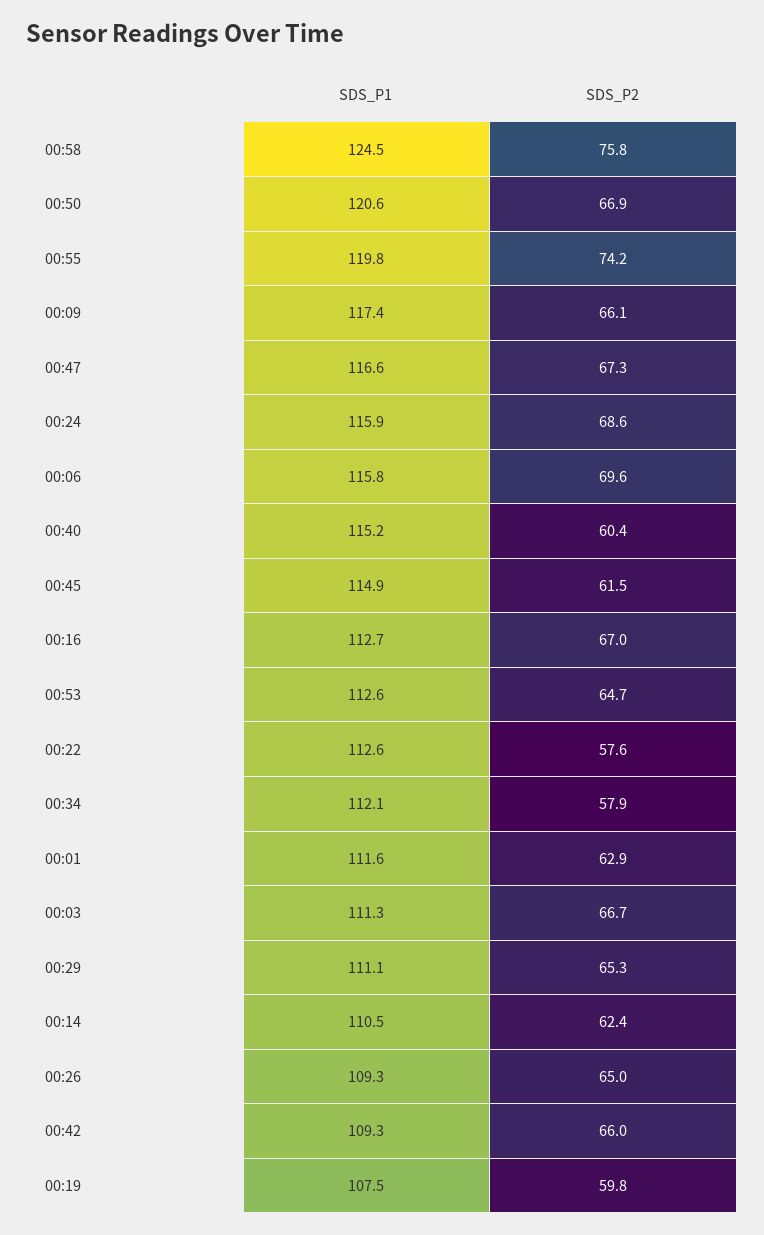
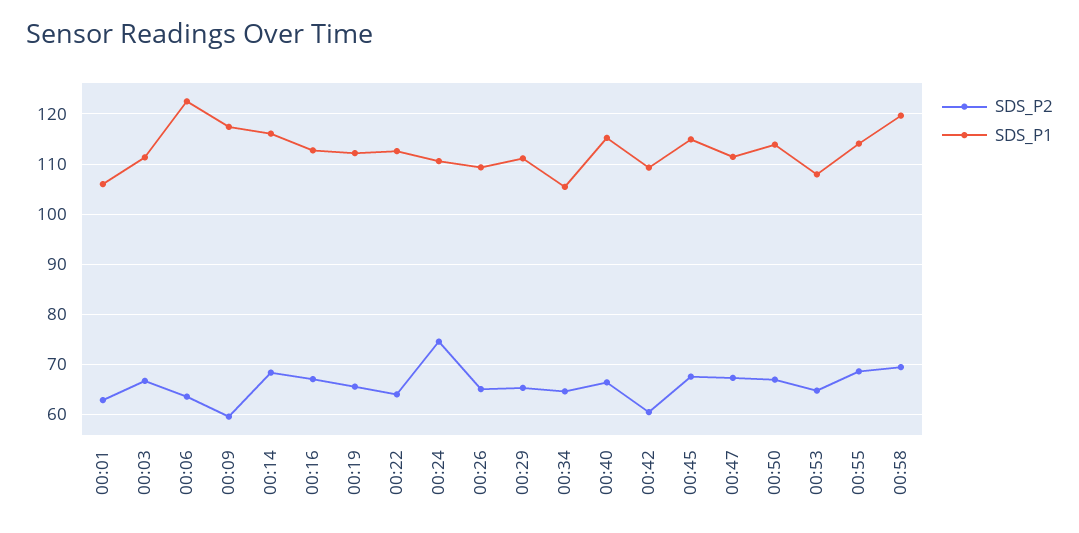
  {
    "SDS_P1": {
-     "00:58": 124.5,
+     "00:58": 120,
-     "00:50": 120.6,
+     "00:50": 114,
-     "00:55": 119.8,
+     "00:55": 114,
      "00:09": 117.4,
-     "00:47": 116.6,
+     "00:47": 112,
-     "00:24": 115.9,
+     "00:24": 110,
-     "00:06": 115.8,
+     "00:06": 122,
      "00:40": 115.2,
      "00:45": 114.9,
      "00:16": 112.7,
-     "00:53": 112.6,
+     "00:53": 108,
      "00:22": 112.6,
-     "00:34": 112.1,
+     "00:34": 106,
-     "00:01": 111.6,
+     "00:01": 106,
      "00:03": 111.3,
      "00:29": 111.1,
-     "00:14": 110.5,
+     "00:14": 116,
      "00:26": 109.3,
      "00:42": 109.3,
-     "00:19": 107.5
+     "00:19": 112
    },
    "SDS_P2": {
-     "00:58": 75.8,
+     "00:58": 70,
      "00:50": 66.9,
-     "00:55": 74.2,
+     "00:55": 68,
-     "00:09": 66.1,
+     "00:09": 60,
      "00:47": 67.3,
-     "00:24": 68.6,
+     "00:24": 74,
-     "00:06": 69.6,
+     "00:06": 64,
-     "00:40": 60.4,
+     "00:40": 66,
-     "00:45": 61.5,
+     "00:45": 68,
      "00:16": 67,
      "00:53": 64.7,
-     "00:22": 57.6,
+     "00:22": 64,
-     "00:34": 57.9,
+     "00:34": 64,
      "00:01": 62.9,
      "00:03": 66.7,
      "00:29": 65.3,
-     "00:14": 62.4,
+     "00:14": 68,
      "00:26": 65,
-     "00:42": 66,
+     "00:42": 60,
-     "00:19": 59.8
+     "00:19": 66
    }
  }

